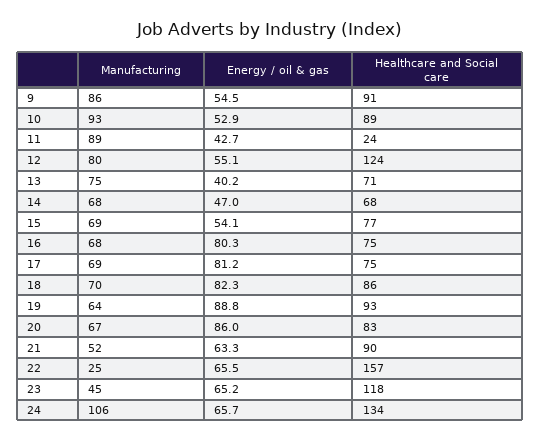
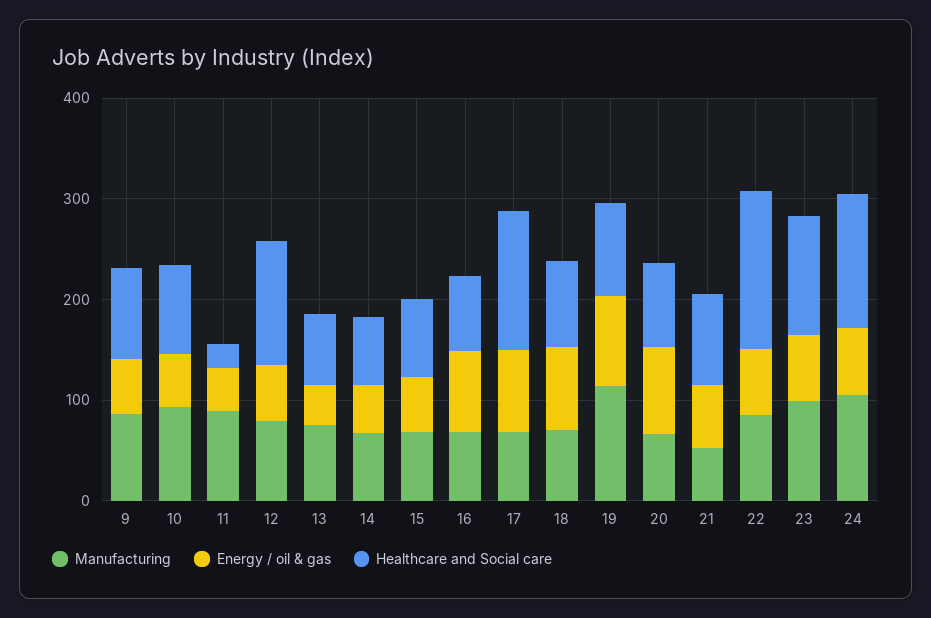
  {
    "Manufacturing": {
      "9": 86,
      "10": 93,
      "11": 89,
      "12": 80,
      "13": 75,
      "14": 68,
      "15": 69,
      "16": 68,
      "17": 69,
      "18": 70,
-     "19": 64,
+     "19": 120,
      "20": 67,
      "21": 52,
-     "22": 25,
+     "22": 80,
-     "23": 45,
+     "23": 100,
      "24": 106
    },
    "Energy / oil & gas": {
      "9": 54.5,
      "10": 52.9,
      "11": 42.7,
      "12": 55.1,
      "13": 40.2,
      "14": 47,
      "15": 54.1,
      "16": 80.3,
      "17": 81.2,
      "18": 82.3,
      "19": 88.8,
      "20": 86,
      "21": 63.3,
      "22": 65.5,
      "23": 65.2,
      "24": 65.7
    },
    "Healthcare and Social care": {
      "9": 91,
      "10": 89,
      "11": 24,
      "12": 124,
      "13": 71,
      "14": 68,
      "15": 77,
      "16": 75,
-     "17": 75,
+     "17": 140,
      "18": 86,
      "19": 93,
      "20": 83,
      "21": 90,
      "22": 157,
      "23": 118,
      "24": 134
    }
  }

